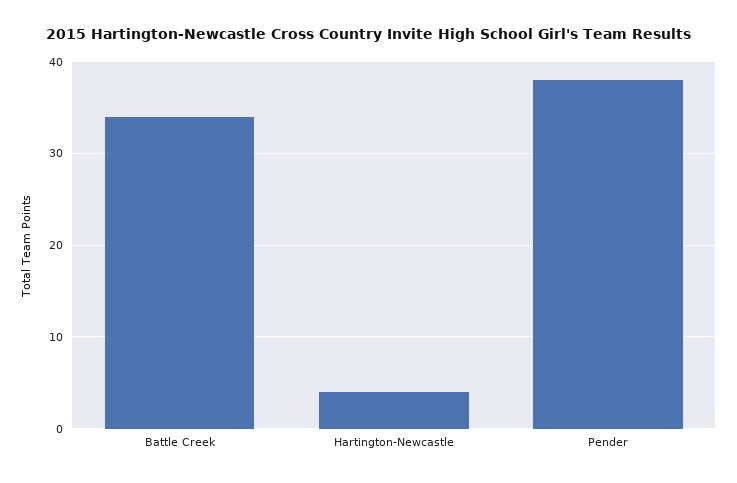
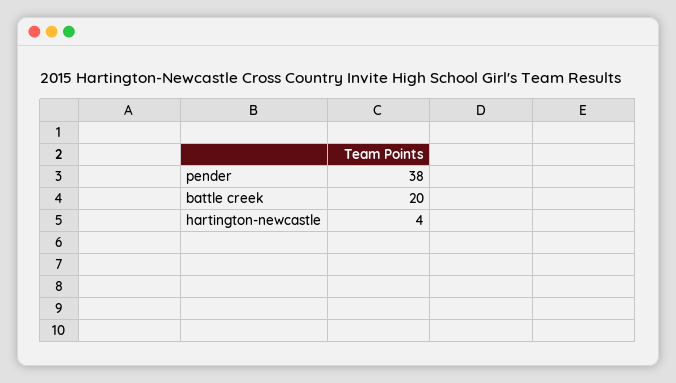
  {
-   "Battle Creek": 34,
+   "Battle Creek": 20,
    "Hartington-Newcastle": 4,
    "Pender": 38
  }

